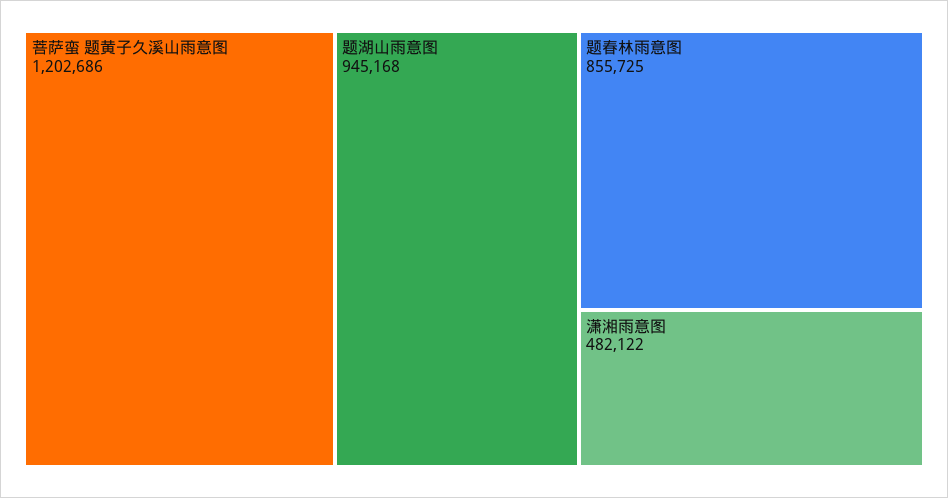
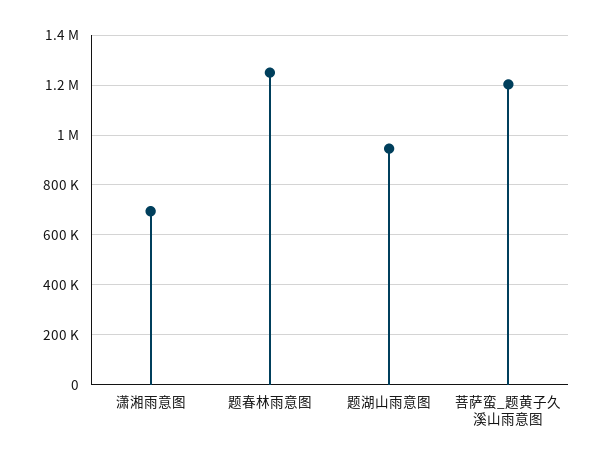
  {
    "菩萨蛮 题黄子久溪山雨意图": 1202686,
    "题湖山雨意图": 945168,
-   "题春林雨意图": 855725,
+   "题春林雨意图": 1250000,
-   "潇湘雨意图": 482122
+   "潇湘雨意图": 700000
  }

